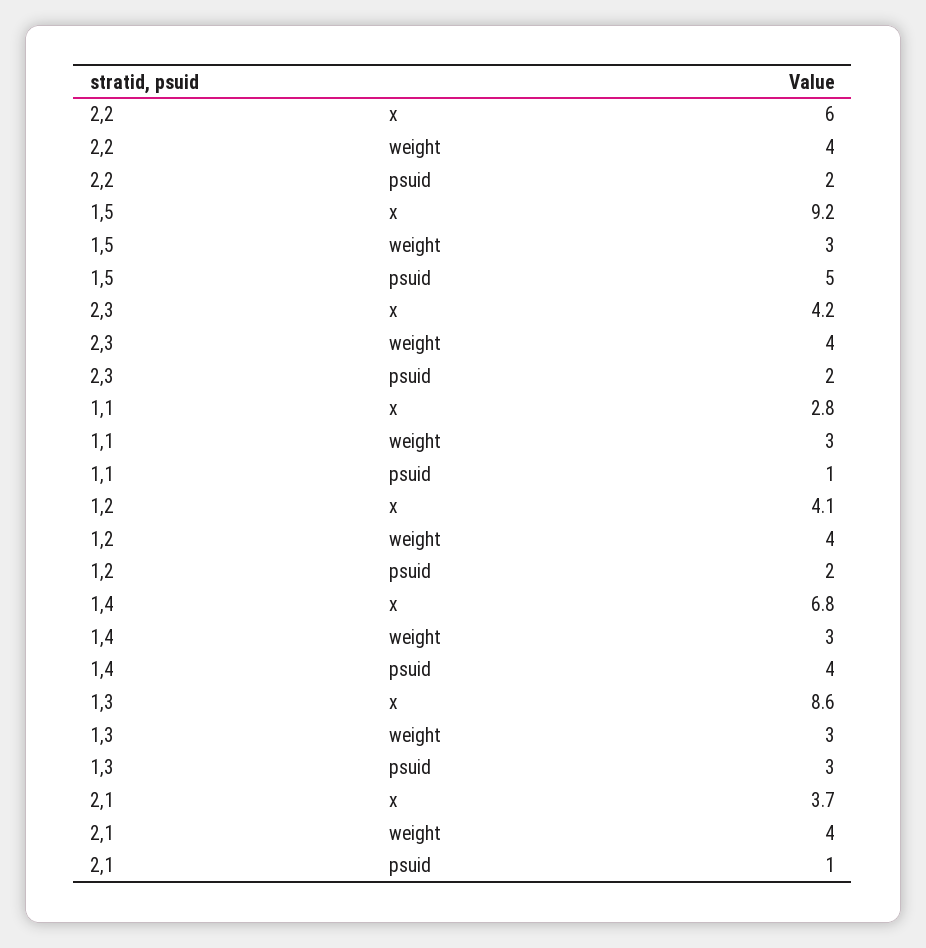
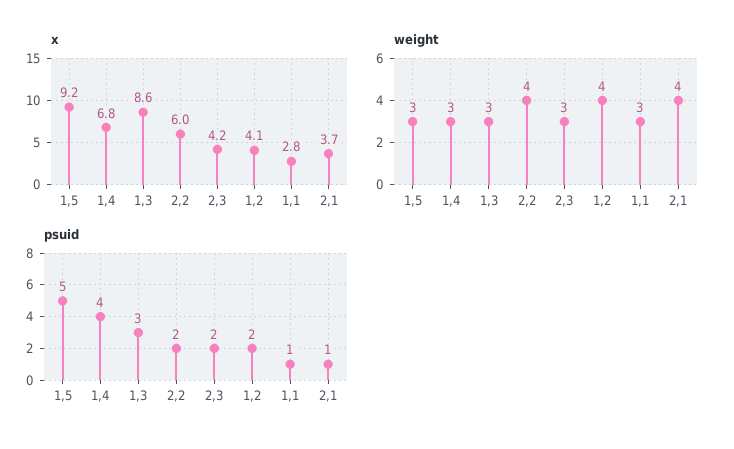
  {
    "x": {
      "2,2": 6,
      "1,5": 9.2,
      "2,3": 4.2,
      "1,1": 2.8,
      "1,2": 4.1,
      "1,4": 6.8,
      "1,3": 8.6,
      "2,1": 3.7
    },
    "weight": {
      "2,2": 4,
      "1,5": 3,
-     "2,3": 4,
+     "2,3": 3,
      "1,1": 3,
      "1,2": 4,
      "1,4": 3,
      "1,3": 3,
      "2,1": 4
    },
    "psuid": {
      "2,2": 2,
      "1,5": 5,
      "2,3": 2,
      "1,1": 1,
      "1,2": 2,
      "1,4": 4,
      "1,3": 3,
      "2,1": 1
    }
  }

